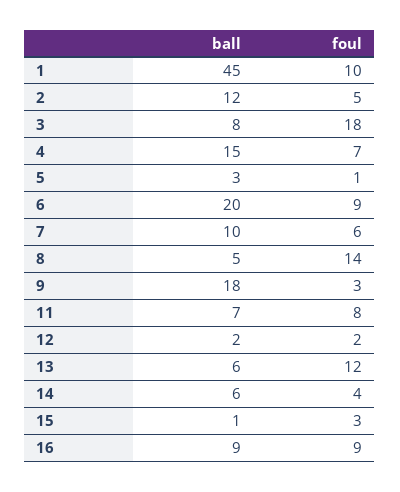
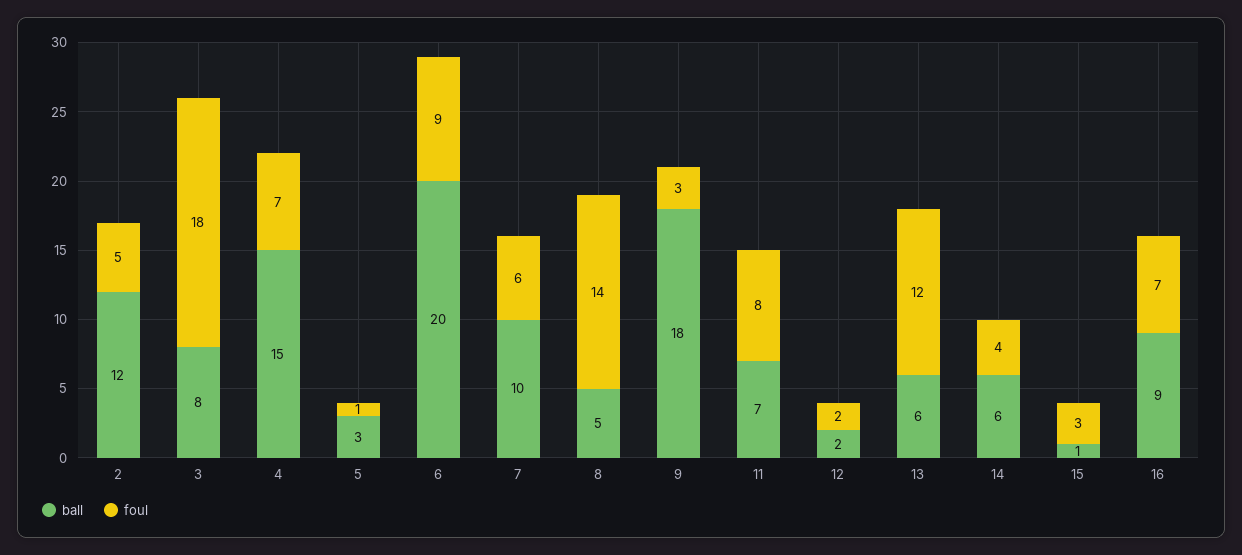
  {
    "ball": {
-     "1": 45,
      "2": 12,
      "3": 8,
      "4": 15,
      "5": 3,
      "6": 20,
      "7": 10,
      "8": 5,
      "9": 18,
      "11": 7,
      "12": 2,
      "13": 6,
      "14": 6,
      "15": 1,
      "16": 9
    },
    "foul": {
-     "1": 10,
      "2": 5,
      "3": 18,
      "4": 7,
      "5": 1,
      "6": 9,
      "7": 6,
      "8": 14,
      "9": 3,
      "11": 8,
      "12": 2,
      "13": 12,
      "14": 4,
      "15": 3,
-     "16": 9
+     "16": 7
    }
  }

